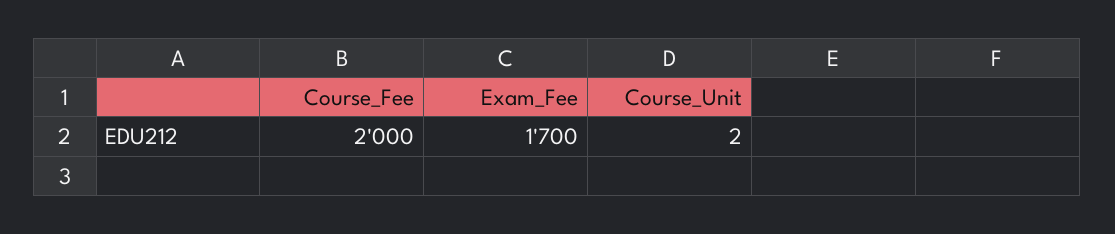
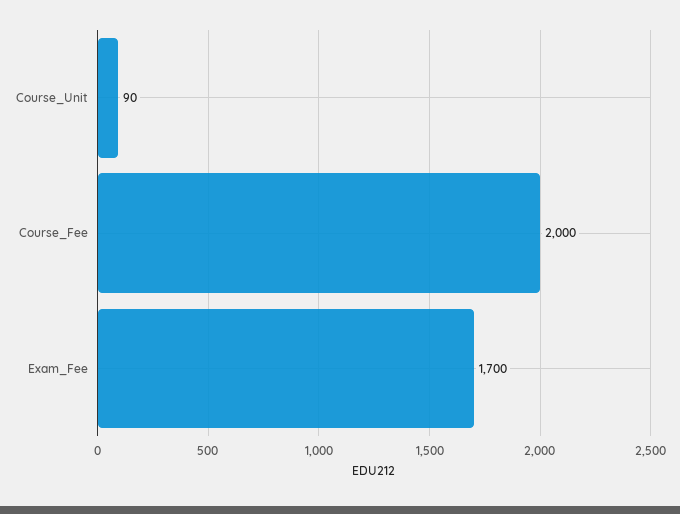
  {
    "Course_Fee": 2000,
    "Exam_Fee": 1700,
-   "Course_Unit": 2
+   "Course_Unit": 90
  }

